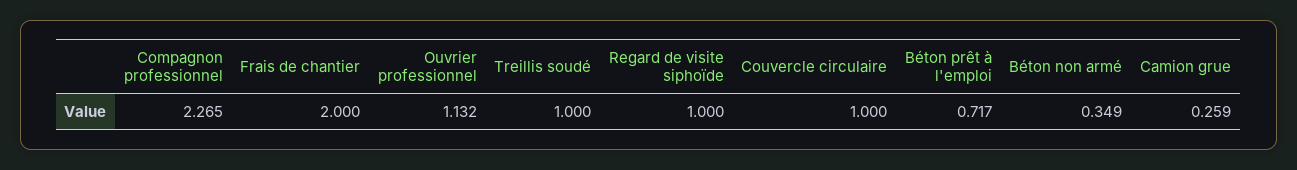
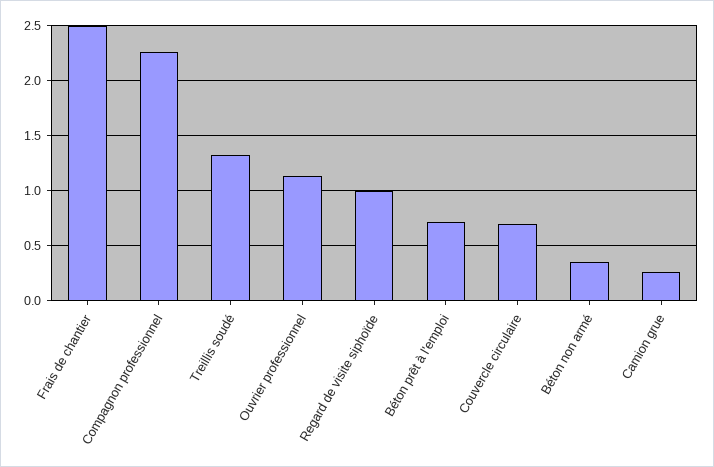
  {
    "Compagnon professionnel": 2.265,
-   "Frais de chantier": 2,
+   "Frais de chantier": 2.5,
    "Ouvrier professionnel": 1.132,
-   "Treillis soudé": 1,
+   "Treillis soudé": 1.3,
    "Regard de visite siphoïde": 1,
-   "Couvercle circulaire": 1,
+   "Couvercle circulaire": 0.7,
    "Béton prêt à l'emploi": 0.717,
    "Béton non armé": 0.349,
    "Camion grue": 0.259
  }

